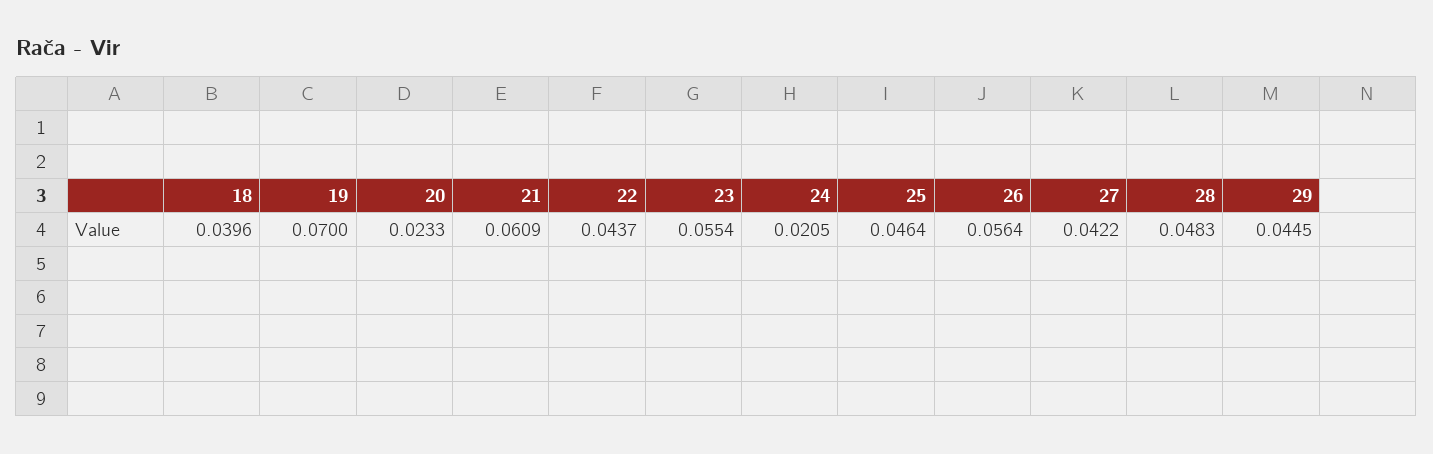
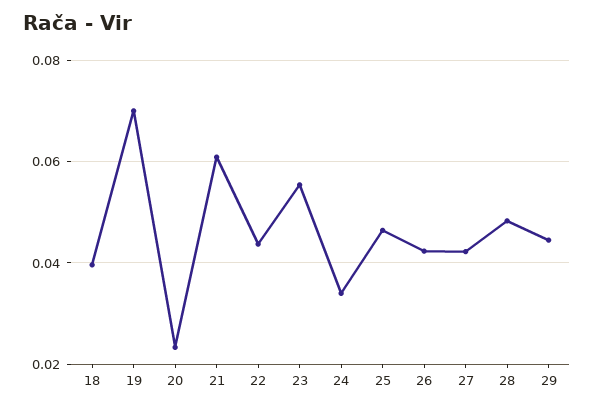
  {
    "18": 0.0396,
    "19": 0.07,
    "20": 0.0233,
    "21": 0.0609,
    "22": 0.0437,
    "23": 0.0554,
-   "24": 0.0205,
+   "24": 0.034,
    "25": 0.0464,
-   "26": 0.0564,
+   "26": 0.042,
    "27": 0.0422,
    "28": 0.0483,
    "29": 0.0445
  }

